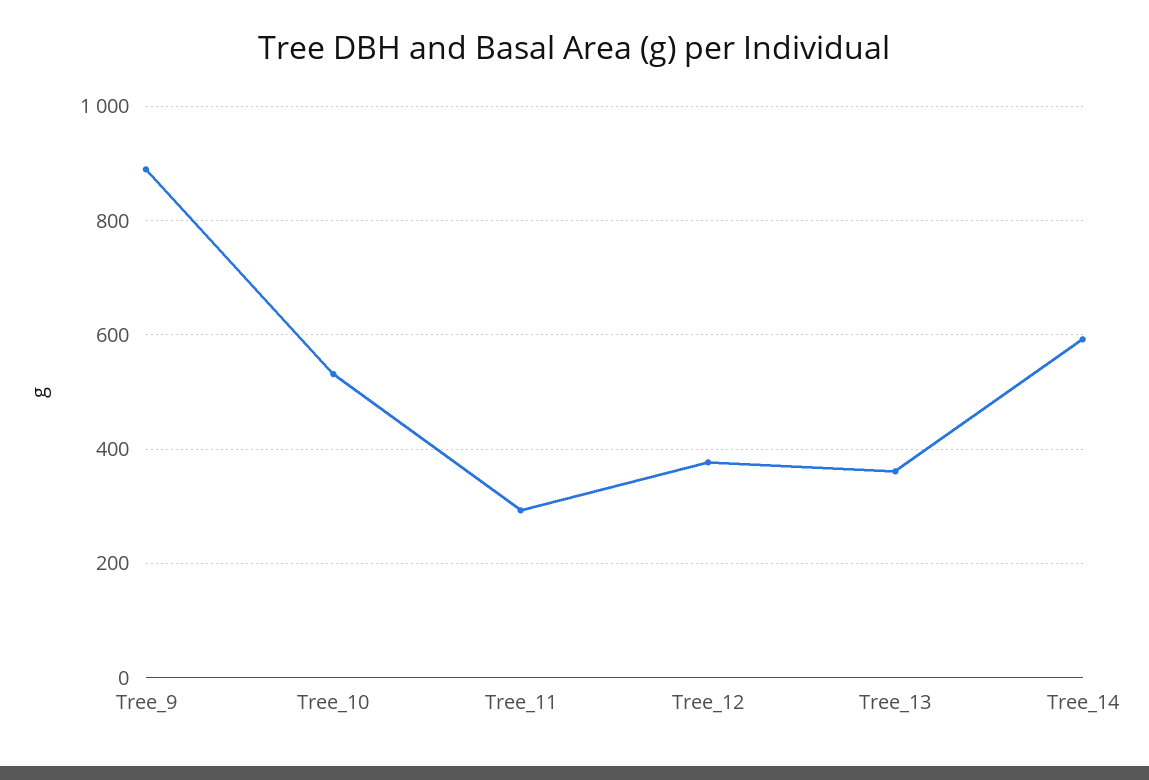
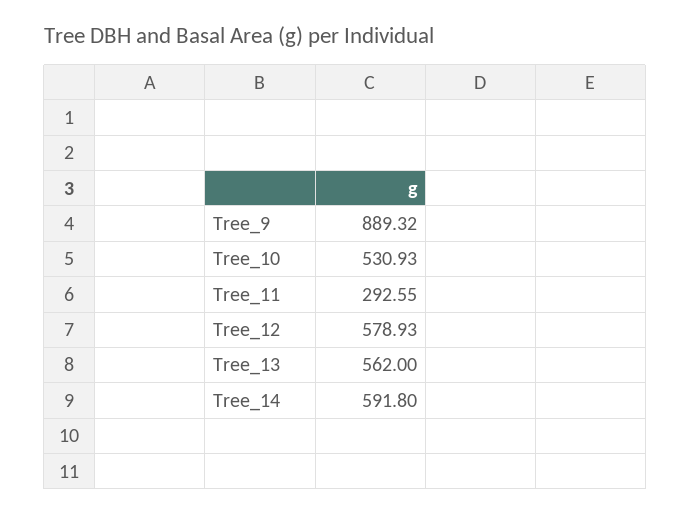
  {
    "Tree_9": 889.32,
    "Tree_10": 530.93,
    "Tree_11": 292.55,
-   "Tree_12": 380,
+   "Tree_12": 578.93,
-   "Tree_13": 360,
+   "Tree_13": 562,
    "Tree_14": 591.8
  }

